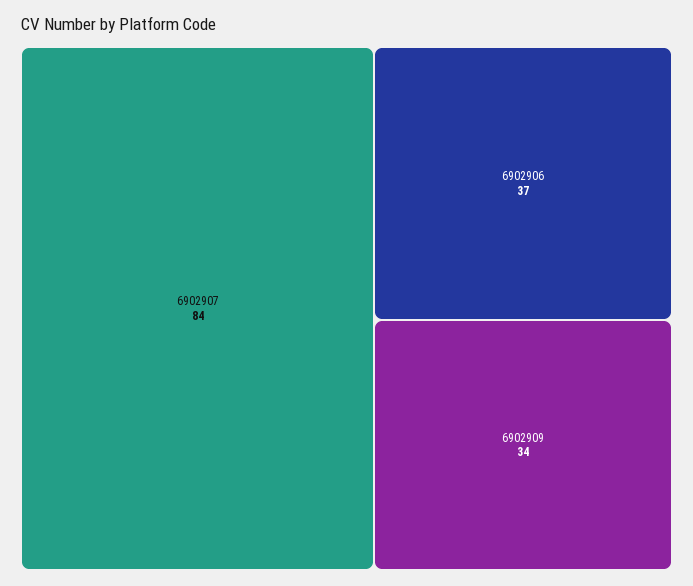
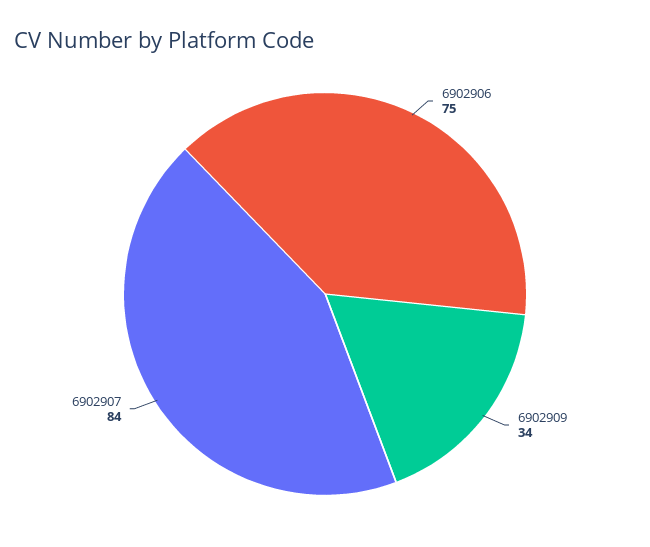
  {
    "6902907": 84,
-   "6902906": 37,
+   "6902906": 75,
    "6902909": 34
  }

